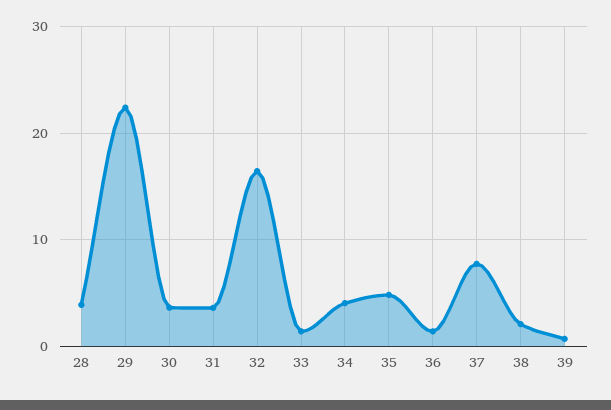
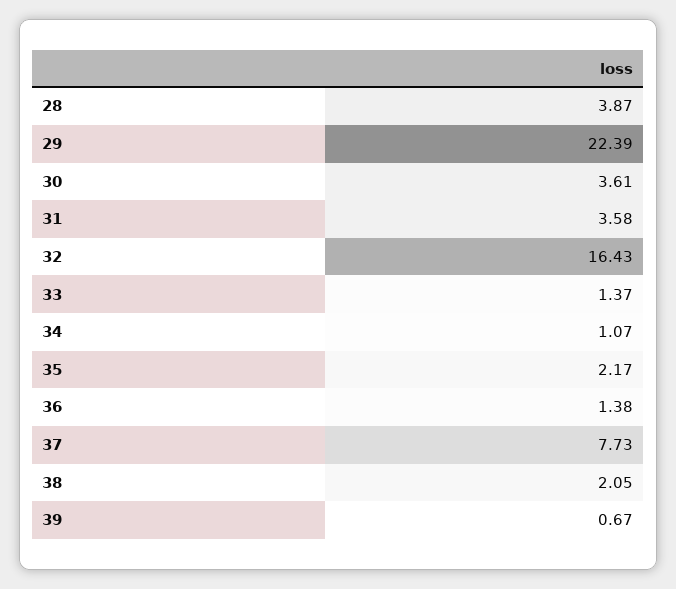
  {
    "28": 3.87,
    "29": 22.39,
    "30": 3.61,
    "31": 3.58,
    "32": 16.43,
    "33": 1.37,
-   "34": 4,
+   "34": 1.07,
-   "35": 5,
+   "35": 2.17,
    "36": 1.38,
    "37": 7.73,
    "38": 2.05,
    "39": 0.67
  }

